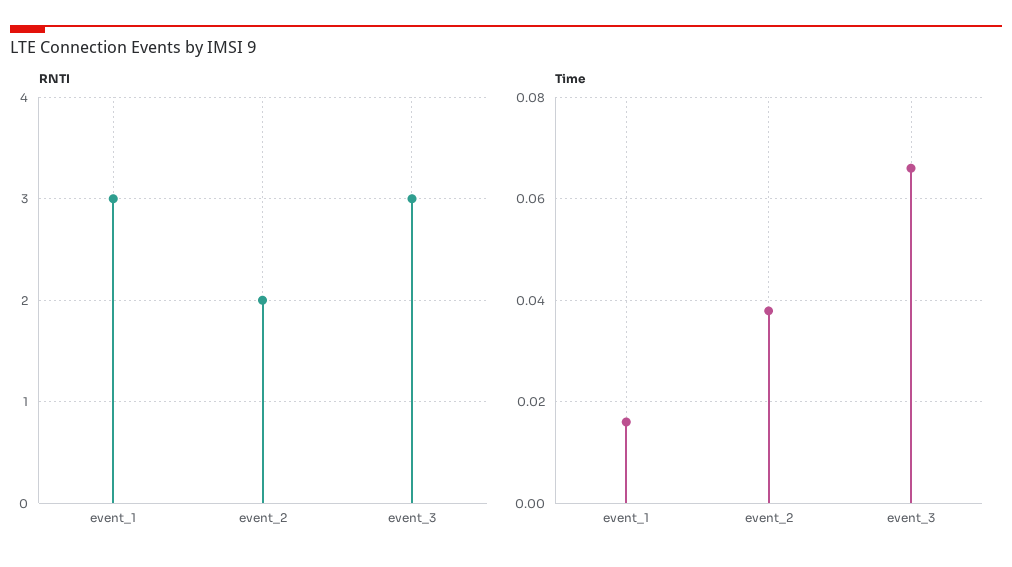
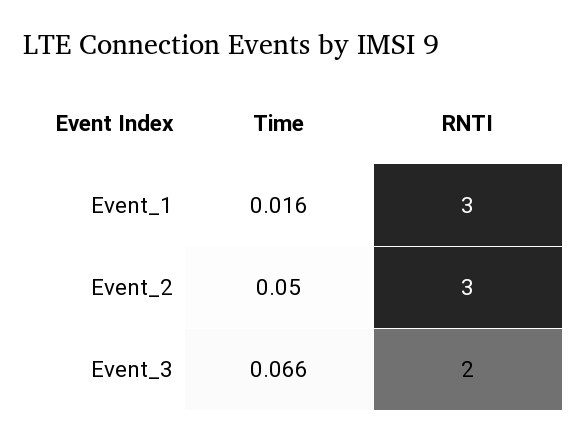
  {
    "RNTI": {
      "event_1": 3,
-     "event_2": 2,
+     "event_2": 3,
-     "event_3": 3
+     "event_3": 2
    },
    "Time": {
      "event_1": 0.016,
-     "event_2": 0.038,
+     "event_2": 0.05,
      "event_3": 0.066
    }
  }

